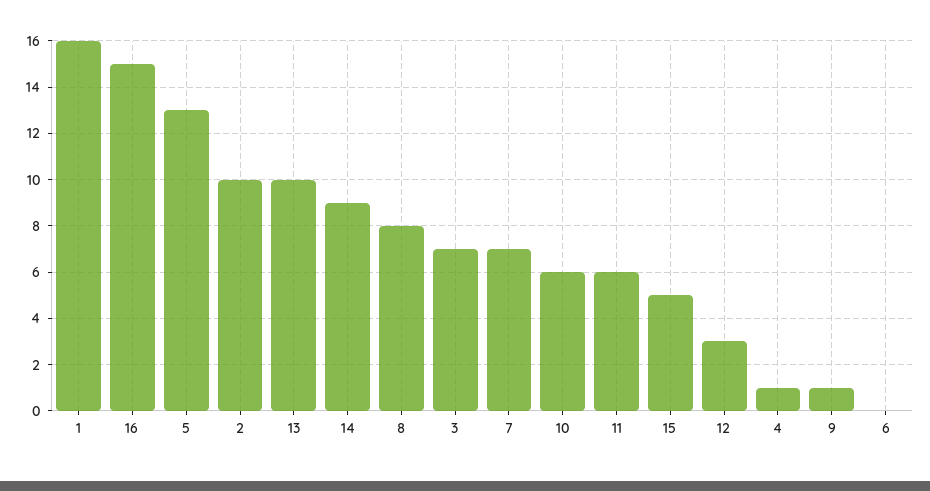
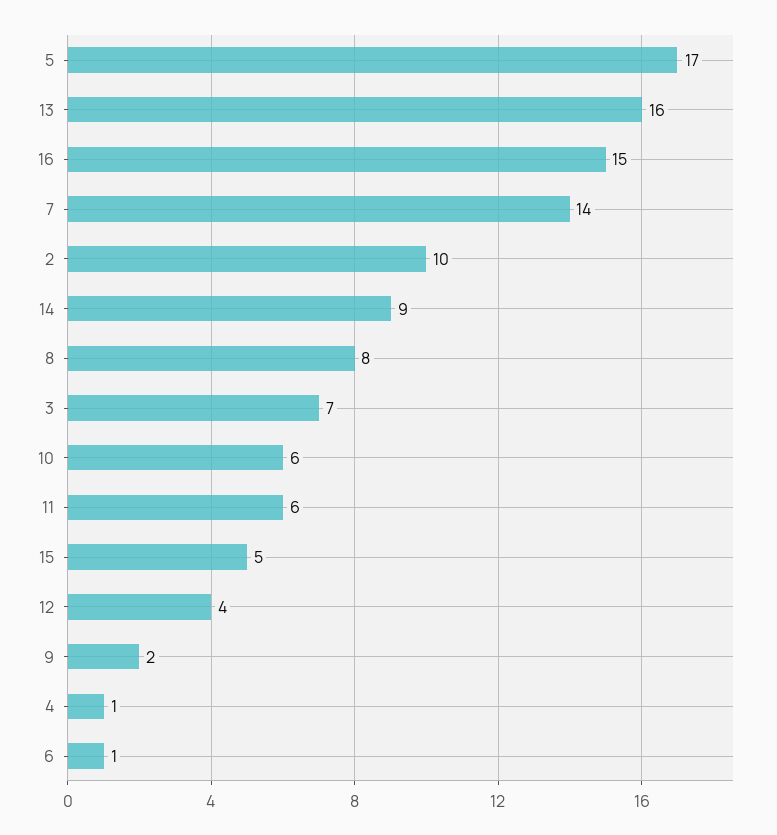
  {
-   "1": 16,
    "16": 15,
-   "5": 13,
+   "5": 17,
    "2": 10,
-   "13": 10,
+   "13": 16,
    "14": 9,
    "8": 8,
    "3": 7,
-   "7": 7,
+   "7": 14,
    "10": 6,
    "11": 6,
    "15": 5,
-   "12": 3,
+   "12": 4,
    "4": 1,
-   "9": 1,
+   "9": 2,
-   "6": 0
+   "6": 1
  }

